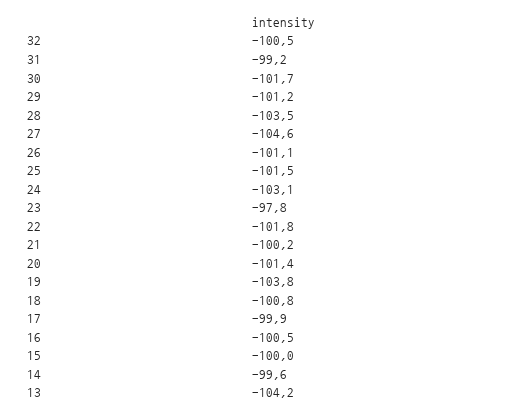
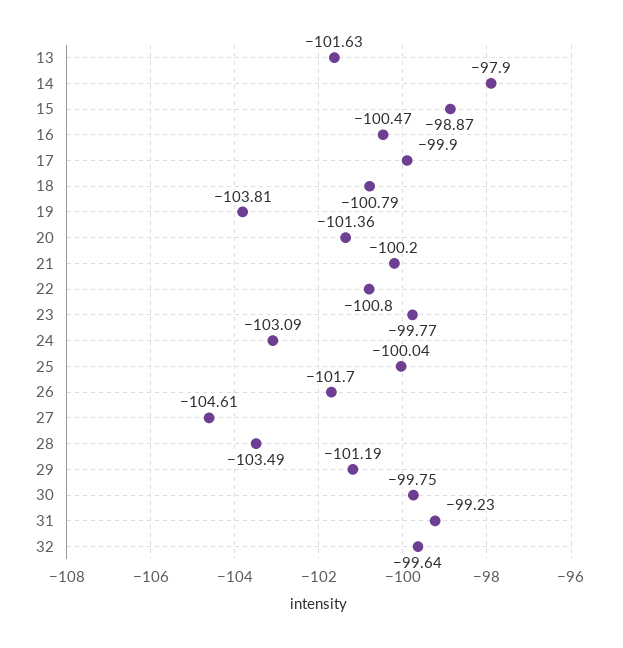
  {
-   "32": -100.5,
+   "32": -99.64,
    "31": -99.23,
-   "30": -101.7,
+   "30": -99.75,
    "29": -101.19,
    "28": -103.49,
    "27": -104.61,
-   "26": -101.1,
+   "26": -101.7,
-   "25": -101.5,
+   "25": -100.04,
    "24": -103.09,
-   "23": -97.8,
+   "23": -99.77,
-   "22": -101.8,
+   "22": -100.8,
    "21": -100.2,
    "20": -101.36,
    "19": -103.81,
    "18": -100.79,
    "17": -99.9,
    "16": -100.47,
-   "15": -100,
+   "15": -98.87,
-   "14": -99.6,
+   "14": -97.9,
-   "13": -104.2
+   "13": -101.63
  }

